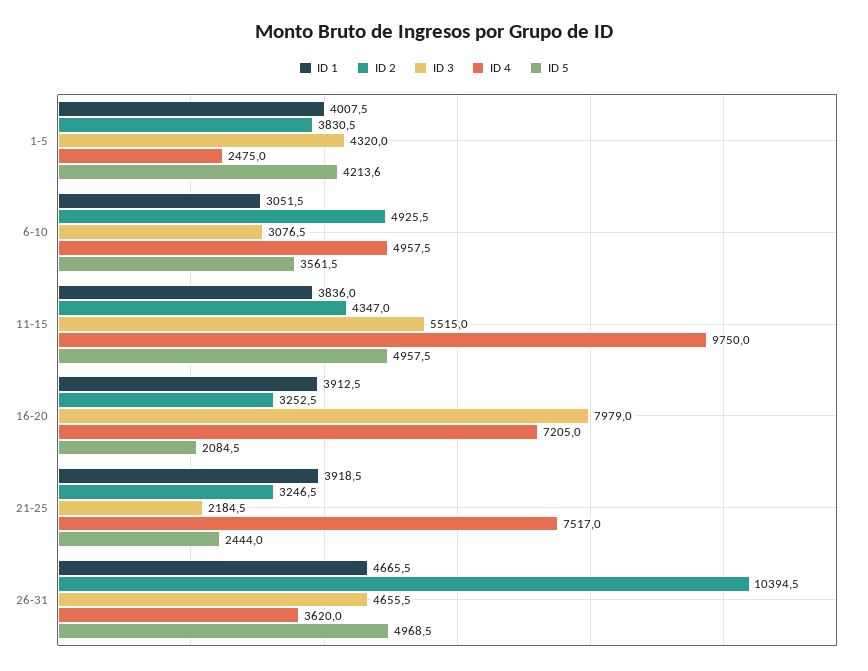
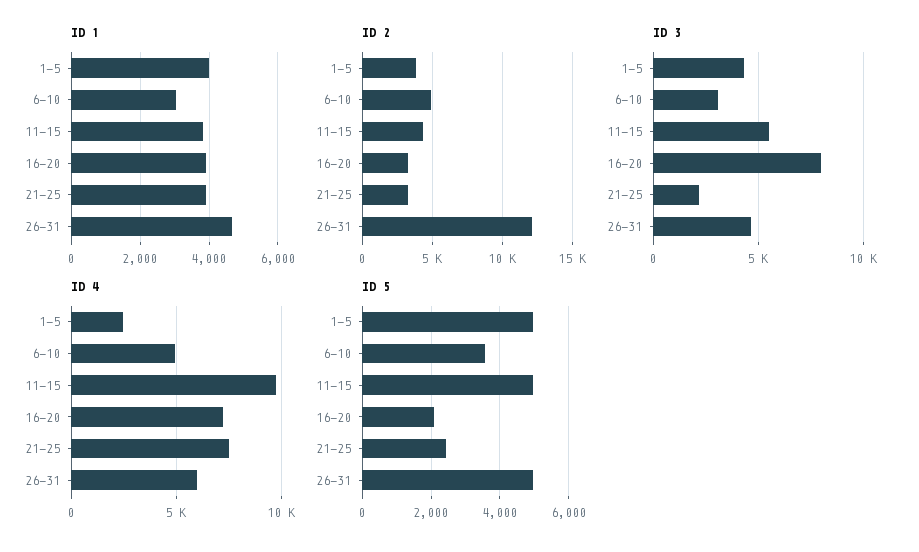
  {
    "ID 1": {
      "1-5": 4007.5,
      "6-10": 3051.5,
      "11-15": 3836,
      "16-20": 3912.5,
      "21-25": 3918.5,
      "26-31": 4665.5
    },
    "ID 2": {
      "1-5": 3830.5,
      "6-10": 4925.5,
      "11-15": 4347,
      "16-20": 3252.5,
      "21-25": 3246.5,
-     "26-31": 10394.5
+     "26-31": 12000
    },
    "ID 3": {
      "1-5": 4320,
      "6-10": 3076.5,
      "11-15": 5515,
      "16-20": 7979,
      "21-25": 2184.5,
      "26-31": 4655.5
    },
    "ID 4": {
      "1-5": 2475,
      "6-10": 4957.5,
      "11-15": 9750,
      "16-20": 7205,
      "21-25": 7517,
-     "26-31": 3620
+     "26-31": 6000
    },
    "ID 5": {
-     "1-5": 4213.6,
+     "1-5": 5000,
      "6-10": 3561.5,
      "11-15": 4957.5,
      "16-20": 2084.5,
      "21-25": 2444,
      "26-31": 4968.5
    }
  }

